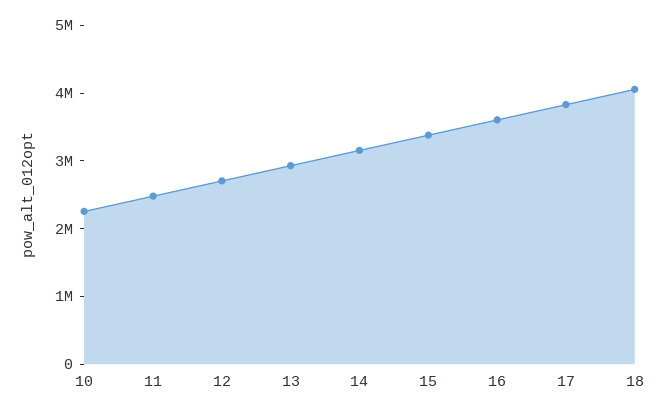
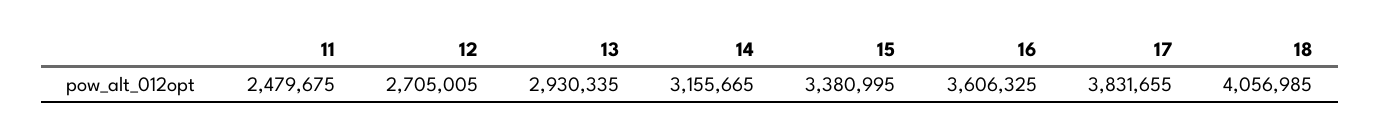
  {
-   "10": 2200000,
    "11": 2479675,
    "12": 2705005,
    "13": 2930335,
    "14": 3155665,
    "15": 3380995,
    "16": 3606325,
    "17": 3831655,
    "18": 4056985
  }

